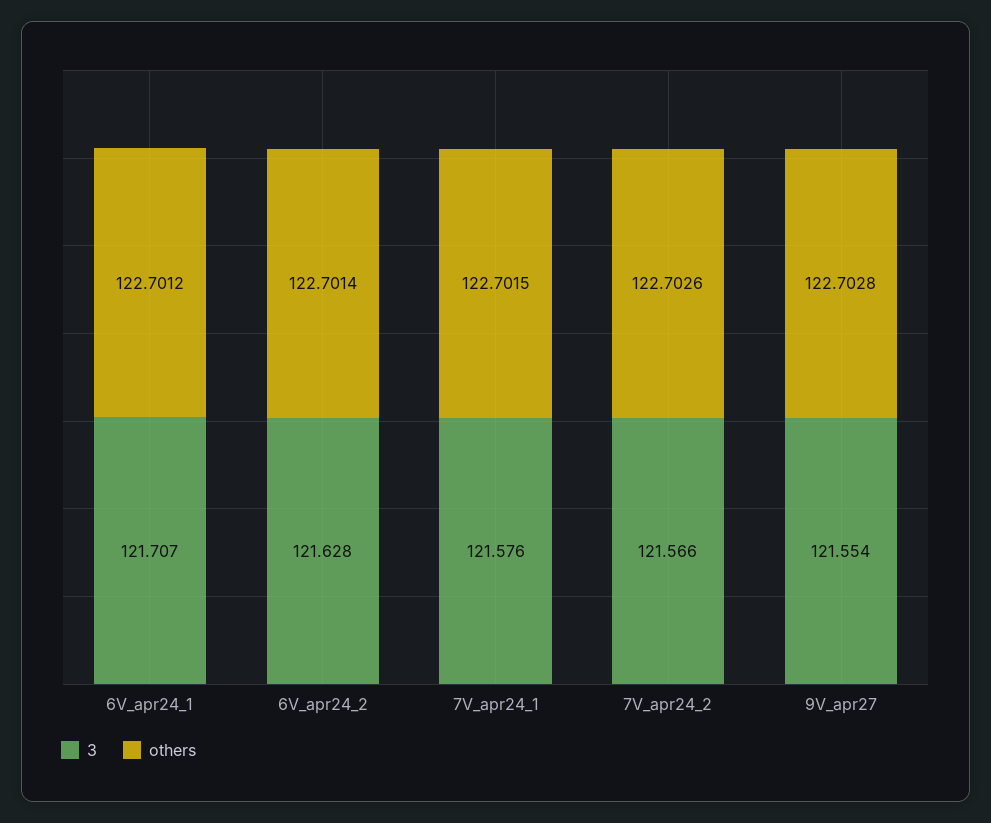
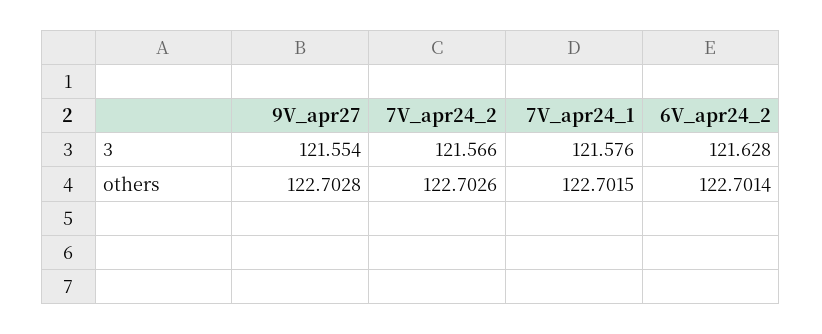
  {
    "3": {
-     "6V_apr24_1": 121.707,
      "6V_apr24_2": 121.628,
      "7V_apr24_1": 121.576,
      "7V_apr24_2": 121.566,
      "9V_apr27": 121.554
    },
    "others": {
-     "6V_apr24_1": 122.7012,
      "6V_apr24_2": 122.7014,
      "7V_apr24_1": 122.7015,
      "7V_apr24_2": 122.7026,
      "9V_apr27": 122.7028
    }
  }

